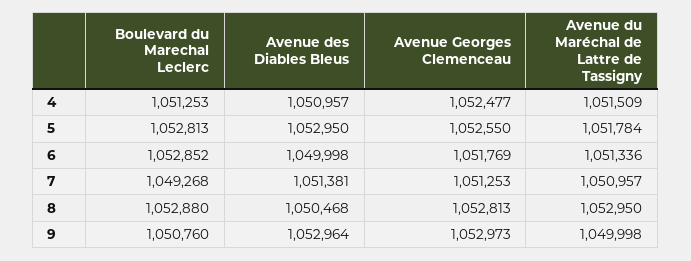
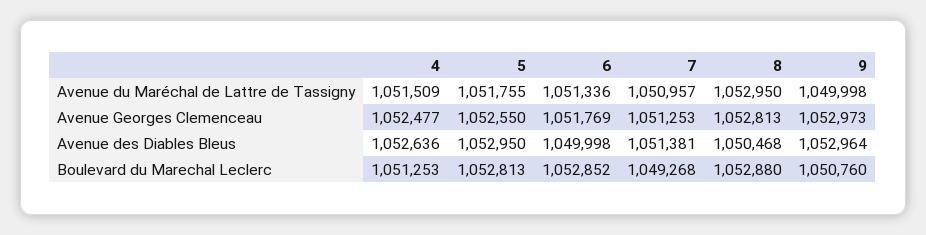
  {
    "Boulevard du Marechal Leclerc": {
      "4": 1051253,
      "5": 1052813,
      "6": 1052852,
      "7": 1049268,
      "8": 1052880,
      "9": 1050760
    },
    "Avenue des Diables Bleus": {
-     "4": 1050957,
+     "4": 1052636,
      "5": 1052950,
      "6": 1049998,
      "7": 1051381,
      "8": 1050468,
      "9": 1052964
    },
    "Avenue Georges Clemenceau": {
      "4": 1052477,
      "5": 1052550,
      "6": 1051769,
      "7": 1051253,
      "8": 1052813,
      "9": 1052973
    },
    "Avenue du Maréchal de Lattre de Tassigny": {
      "4": 1051509,
-     "5": 1051784,
+     "5": 1051755,
      "6": 1051336,
      "7": 1050957,
      "8": 1052950,
      "9": 1049998
    }
  }

